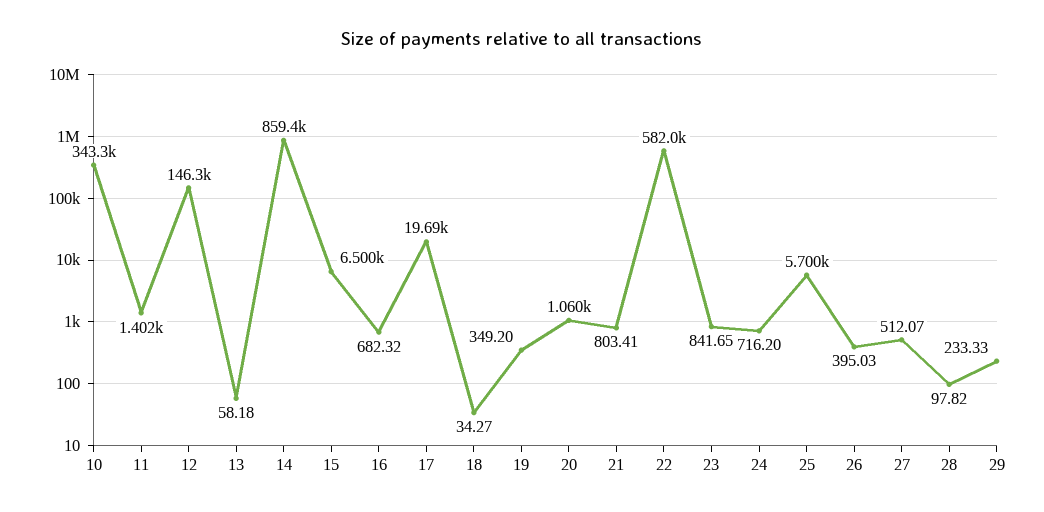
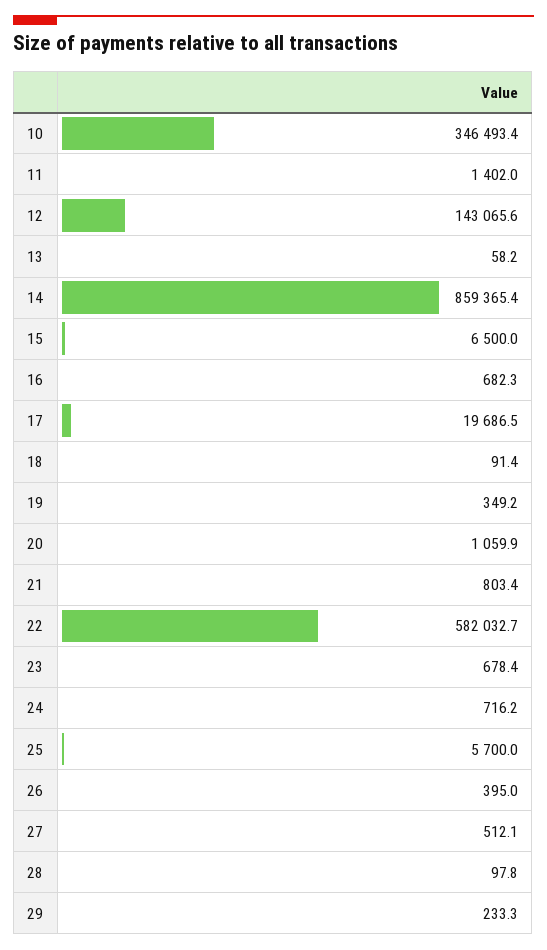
  {
-   "10": 343300,
+   "10": 346493.4,
    "11": 1402,
-   "12": 146300,
+   "12": 143065.6,
    "13": 58.18,
    "14": 859365.4,
    "15": 6500,
    "16": 682.32,
    "17": 19686.5,
-   "18": 34.27,
+   "18": 91.4,
    "19": 349.2,
    "20": 1059.9,
    "21": 803.41,
    "22": 582032.7,
-   "23": 841.65,
+   "23": 678.4,
    "24": 716.2,
    "25": 5700,
    "26": 395.03,
    "27": 512.07,
    "28": 97.82,
    "29": 233.33
  }

